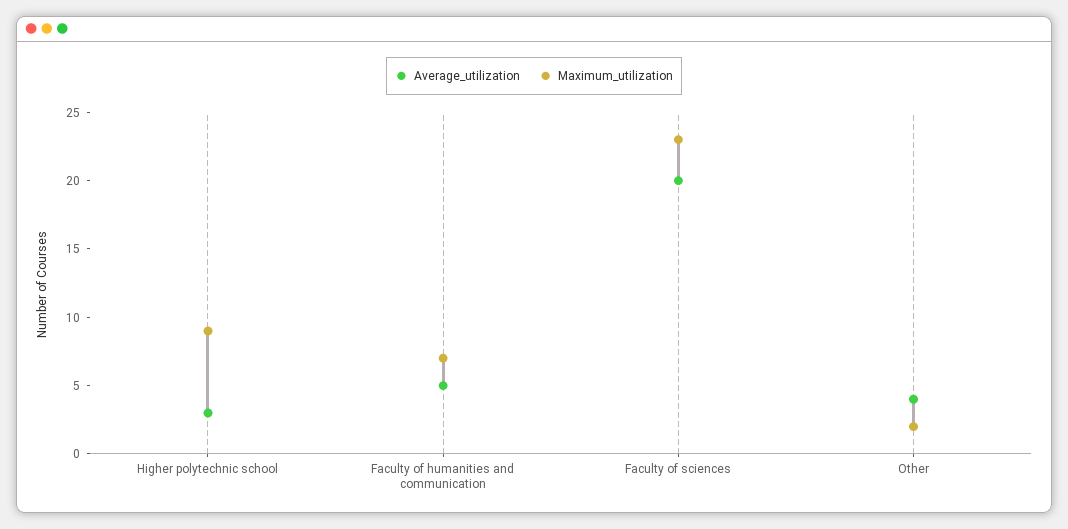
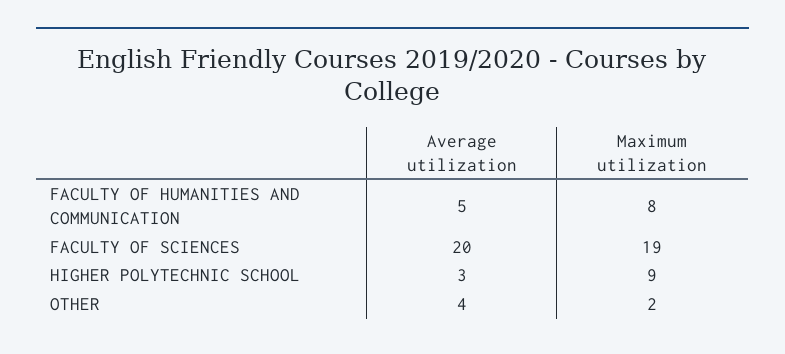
  {
    "Average_utilization": {
      "Higher polytechnic school": 3,
      "Faculty of humanities and communication": 5,
      "Faculty of sciences": 20,
      "Other": 4
    },
    "Maximum_utilization": {
      "Higher polytechnic school": 9,
-     "Faculty of humanities and communication": 7,
+     "Faculty of humanities and communication": 8,
-     "Faculty of sciences": 23,
+     "Faculty of sciences": 19,
      "Other": 2
    }
  }

